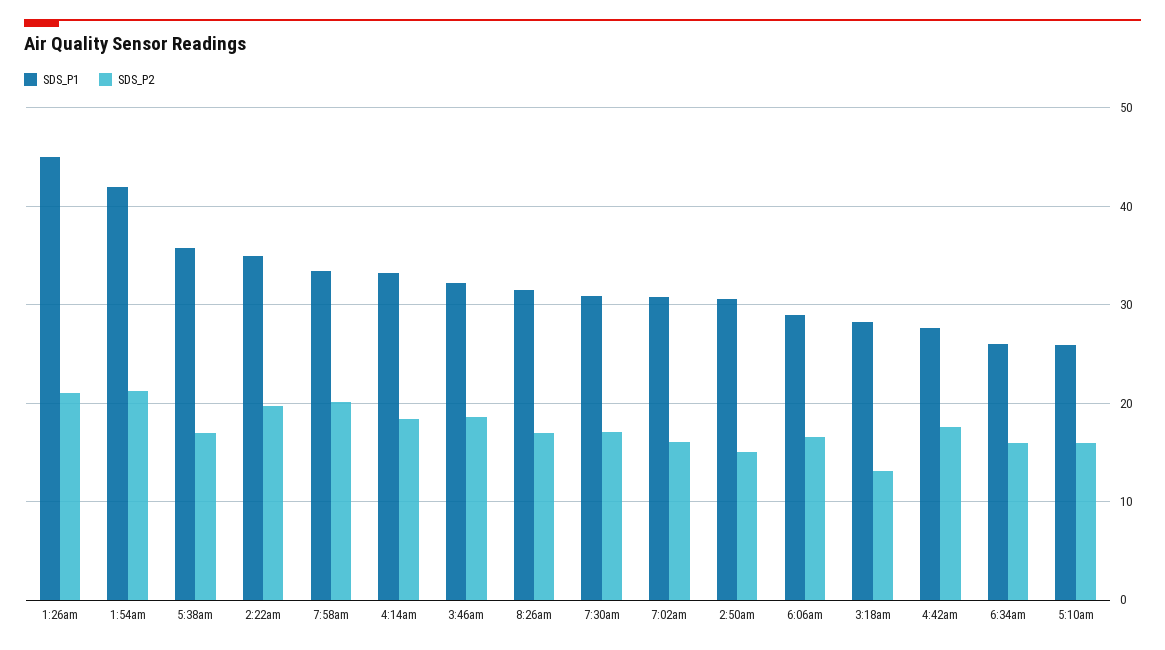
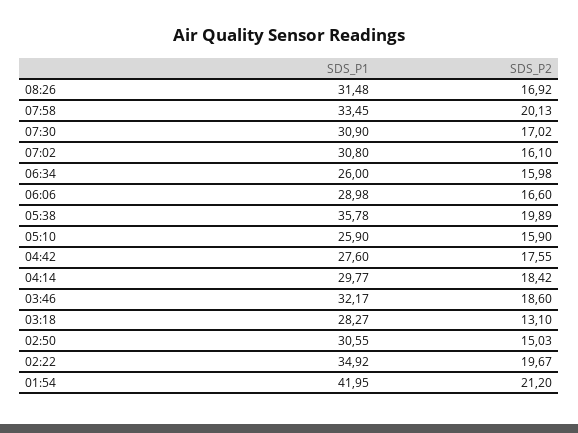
  {
    "SDS_P1": {
-     "1:26am": 45,
      "1:54am": 41.95,
      "5:38am": 35.78,
      "2:22am": 34.92,
      "7:58am": 33.45,
-     "4:14am": 33,
+     "4:14am": 29.77,
      "3:46am": 32.17,
      "8:26am": 31.48,
      "7:30am": 30.9,
      "7:02am": 30.8,
      "2:50am": 30.55,
      "6:06am": 28.98,
      "3:18am": 28.27,
      "4:42am": 27.6,
      "6:34am": 26,
      "5:10am": 25.9
    },
    "SDS_P2": {
-     "1:26am": 21,
      "1:54am": 21.2,
-     "5:38am": 17,
+     "5:38am": 19.89,
      "2:22am": 19.67,
      "7:58am": 20.13,
      "4:14am": 18.42,
      "3:46am": 18.6,
      "8:26am": 16.92,
      "7:30am": 17.02,
      "7:02am": 16.1,
      "2:50am": 15.03,
      "6:06am": 16.6,
      "3:18am": 13.1,
      "4:42am": 17.55,
      "6:34am": 15.98,
      "5:10am": 15.9
    }
  }

